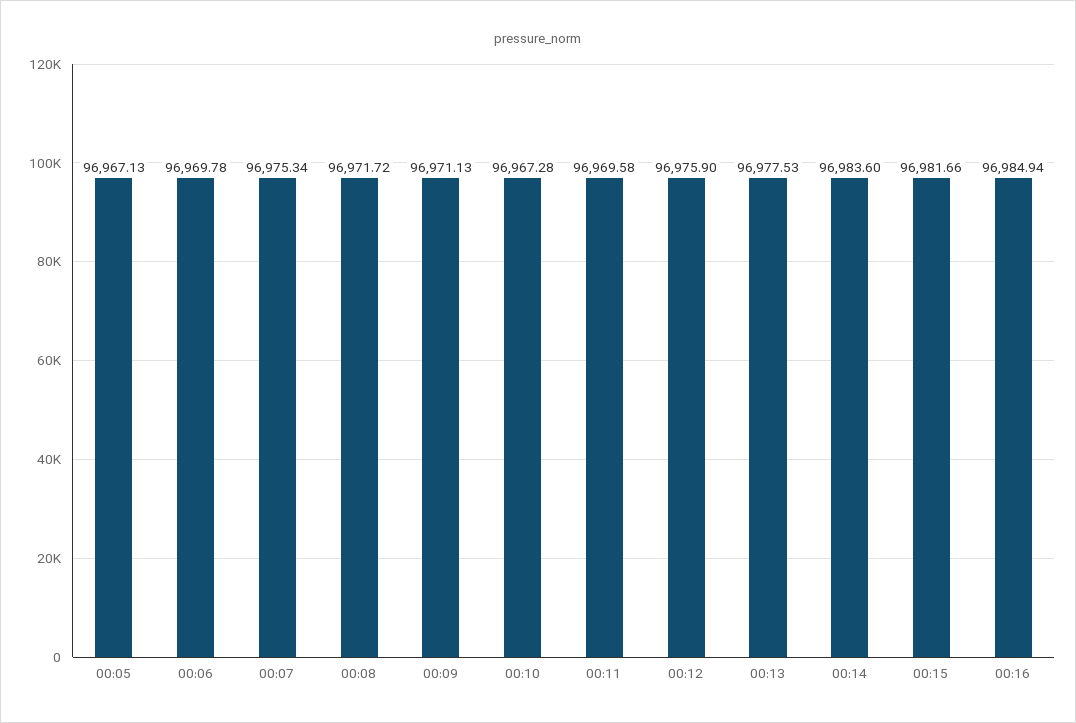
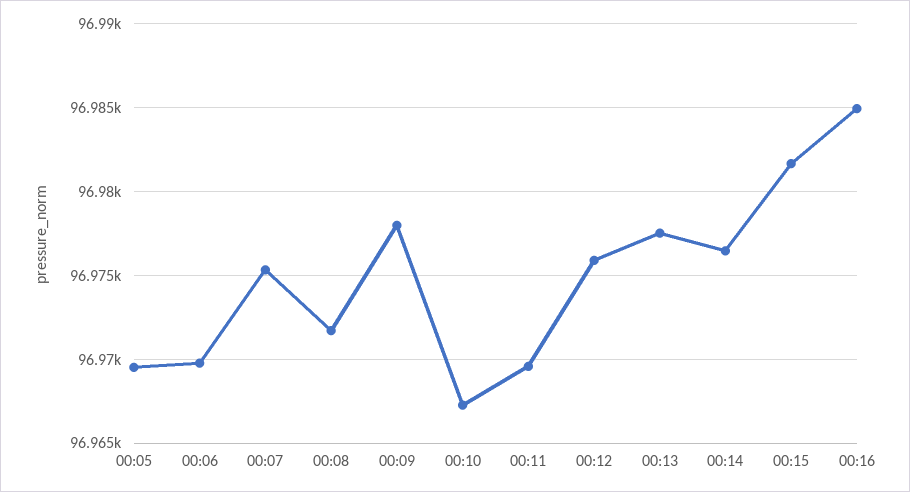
  {
-   "00:05": 96967.13,
+   "00:05": 96969.5,
    "00:06": 96969.78,
    "00:07": 96975.34,
    "00:08": 96971.72,
-   "00:09": 96971.13,
+   "00:09": 96978,
    "00:10": 96967.28,
    "00:11": 96969.58,
    "00:12": 96975.9,
    "00:13": 96977.53,
-   "00:14": 96983.6,
+   "00:14": 96976.5,
    "00:15": 96981.66,
    "00:16": 96984.94
  }

